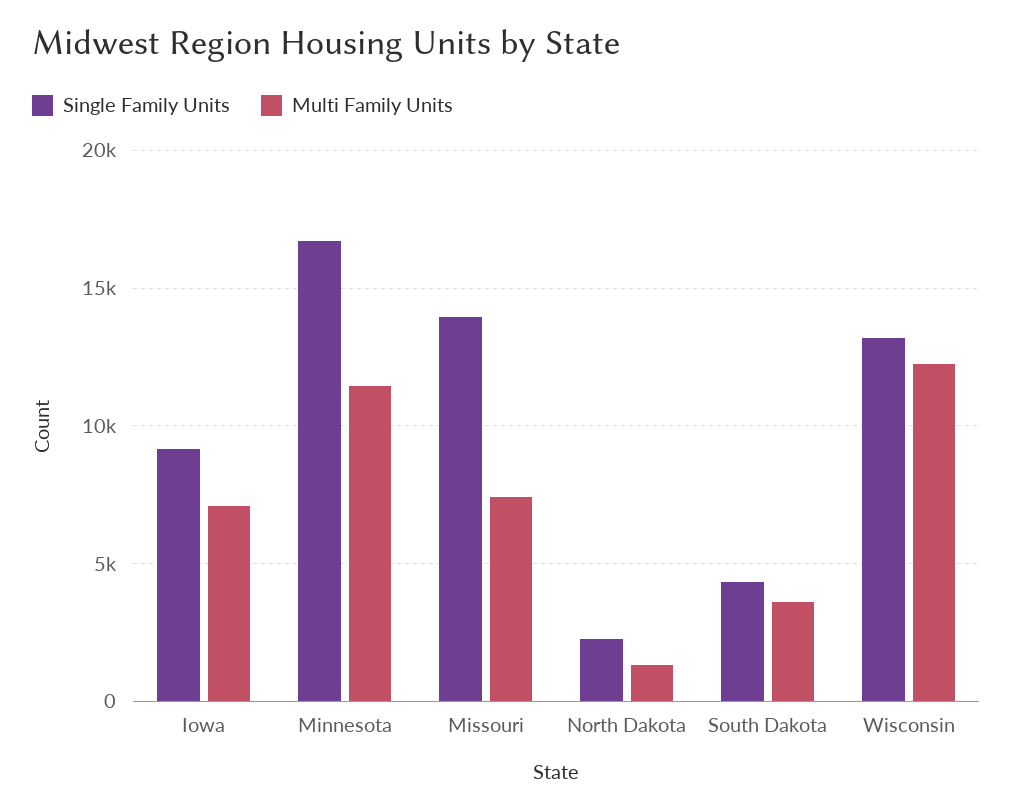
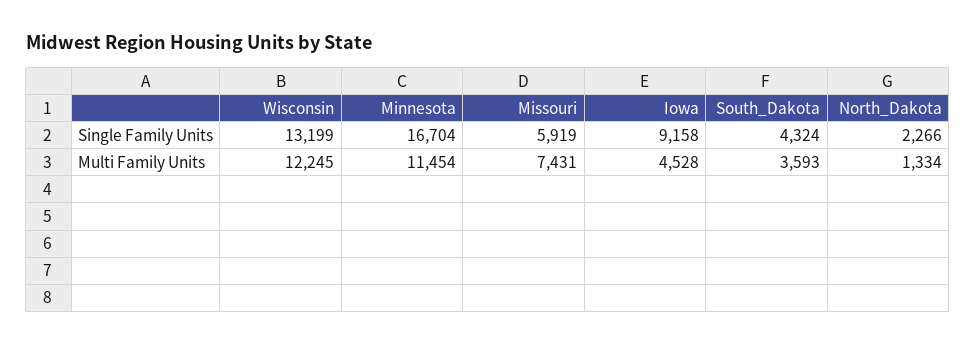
  {
    "Single Family Units": {
      "Iowa": 9158,
      "Minnesota": 16704,
-     "Missouri": 14000,
+     "Missouri": 5919,
      "North Dakota": 2266,
      "South Dakota": 4324,
      "Wisconsin": 13199
    },
    "Multi Family Units": {
-     "Iowa": 7000,
+     "Iowa": 4528,
      "Minnesota": 11454,
      "Missouri": 7431,
      "North Dakota": 1334,
      "South Dakota": 3593,
      "Wisconsin": 12245
    }
  }

